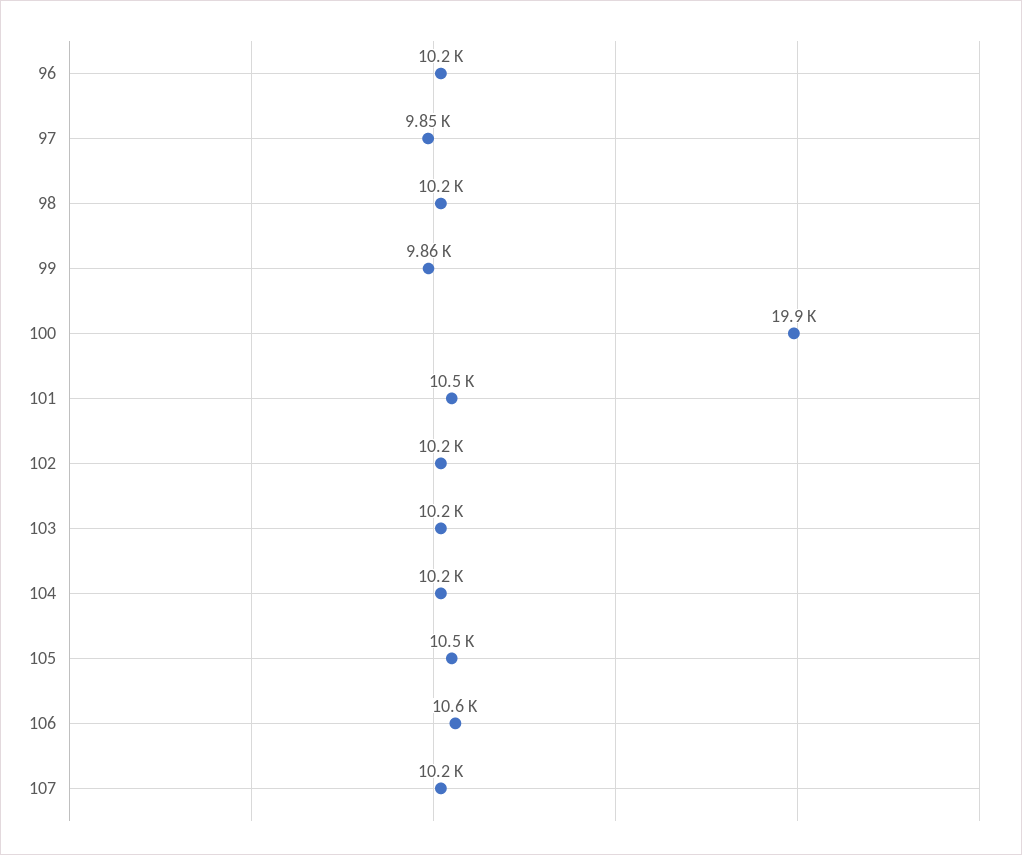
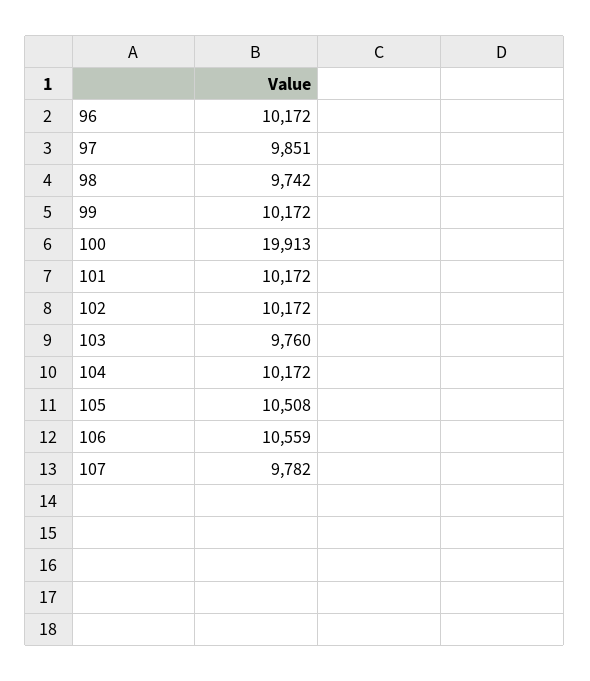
  {
    "96": 10172,
    "97": 9851,
-   "98": 10200,
+   "98": 9742,
-   "99": 9860,
+   "99": 10172,
    "100": 19913,
-   "101": 10500,
+   "101": 10172,
    "102": 10172,
-   "103": 10200,
+   "103": 9760,
    "104": 10172,
    "105": 10508,
    "106": 10559,
-   "107": 10200
+   "107": 9782
  }

